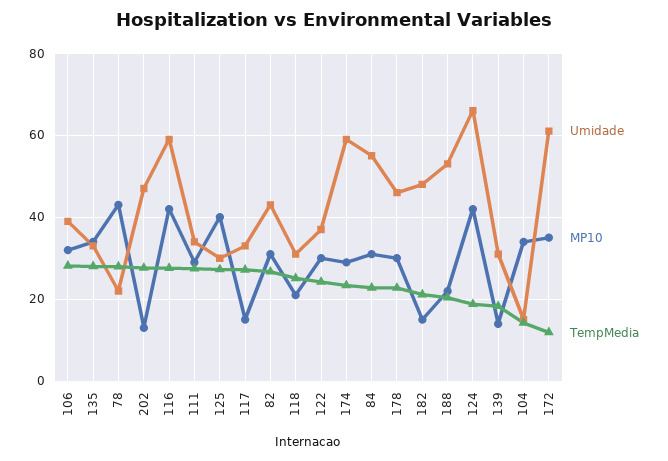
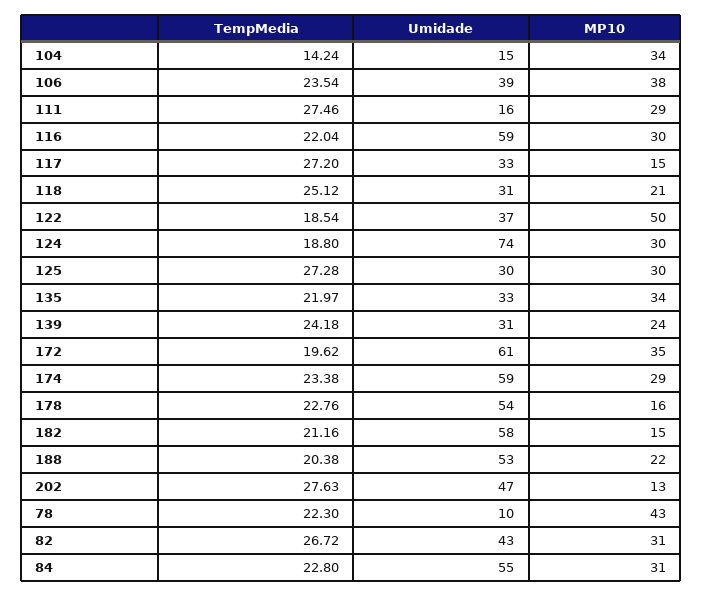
  {
    "Umidade": {
      "106": 39,
      "135": 33,
-     "78": 22,
+     "78": 10,
      "202": 47,
      "116": 59,
-     "111": 34,
+     "111": 16,
      "125": 30,
      "117": 33,
      "82": 43,
      "118": 31,
      "122": 37,
      "174": 59,
      "84": 55,
-     "178": 46,
+     "178": 54,
-     "182": 48,
+     "182": 58,
      "188": 53,
-     "124": 66,
+     "124": 74,
      "139": 31,
      "104": 15,
      "172": 61
    },
    "MP10": {
-     "106": 32,
+     "106": 38,
      "135": 34,
      "78": 43,
      "202": 13,
-     "116": 42,
+     "116": 30,
      "111": 29,
-     "125": 40,
+     "125": 30,
      "117": 15,
      "82": 31,
      "118": 21,
-     "122": 30,
+     "122": 50,
      "174": 29,
      "84": 31,
-     "178": 30,
+     "178": 16,
      "182": 15,
      "188": 22,
-     "124": 42,
+     "124": 30,
-     "139": 14,
+     "139": 24,
      "104": 34,
      "172": 35
    },
    "TempMedia": {
-     "106": 28,
+     "106": 23.54,
-     "135": 28,
+     "135": 21.97,
-     "78": 28,
+     "78": 22.3,
      "202": 27.63,
-     "116": 28,
+     "116": 22.04,
      "111": 27.46,
      "125": 27.28,
      "117": 27.2,
      "82": 26.72,
      "118": 25.12,
-     "122": 24,
+     "122": 18.54,
      "174": 23.38,
      "84": 22.8,
      "178": 22.76,
      "182": 21.16,
      "188": 20.38,
      "124": 18.8,
-     "139": 18,
+     "139": 24.18,
      "104": 14.24,
-     "172": 12
+     "172": 19.62
    }
  }

